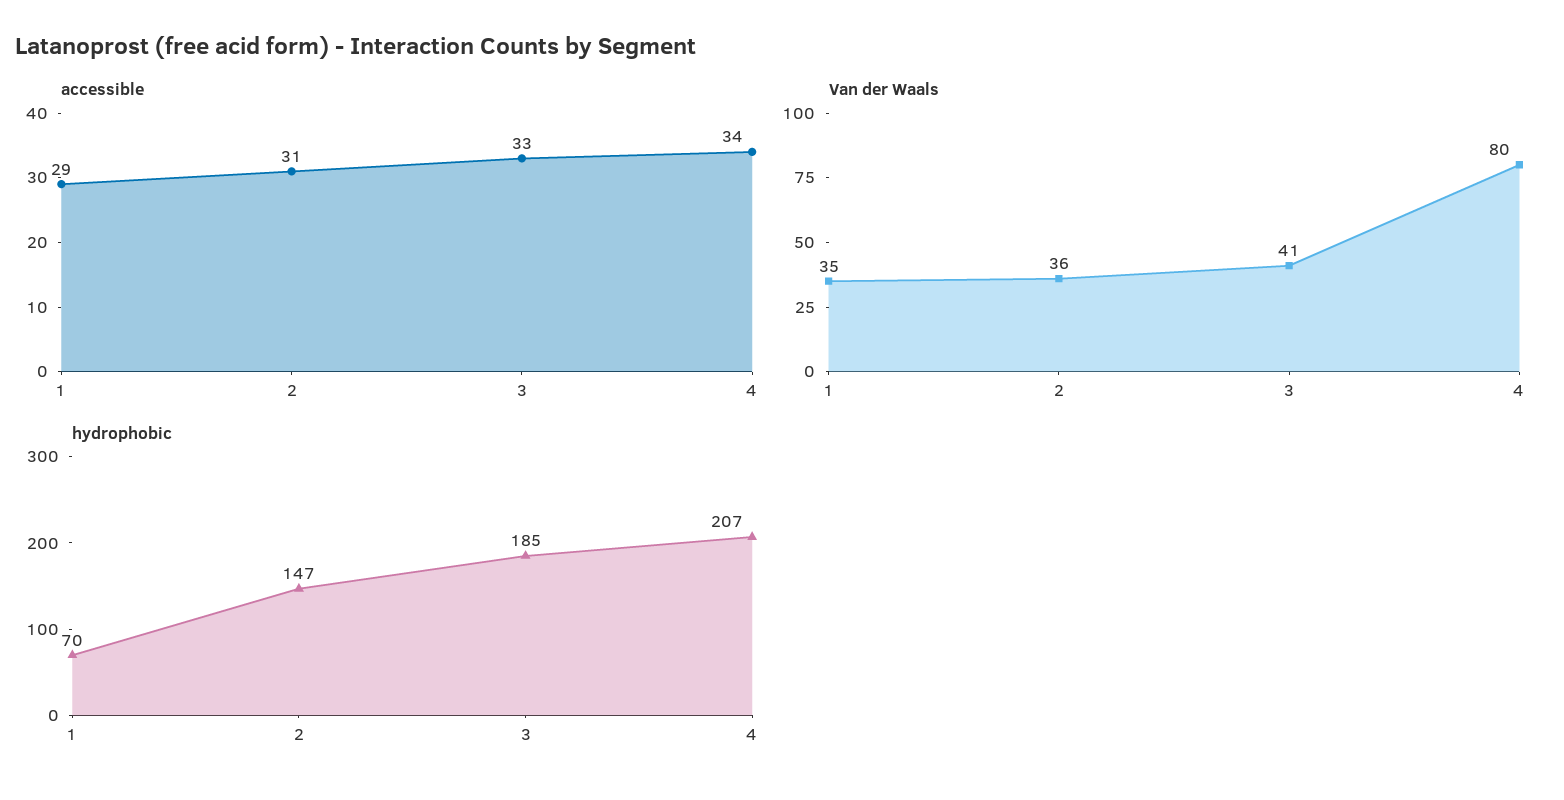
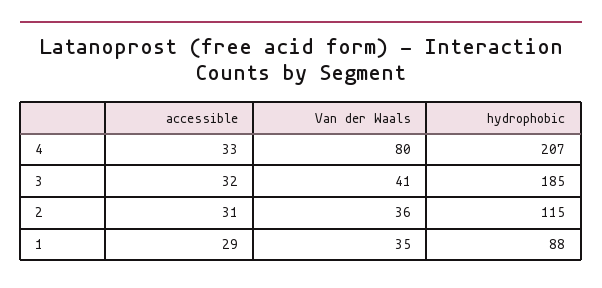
  {
    "accessible": {
      "1": 29,
      "2": 31,
-     "3": 33,
+     "3": 32,
-     "4": 34
+     "4": 33
    },
    "Van der Waals": {
      "1": 35,
      "2": 36,
      "3": 41,
      "4": 80
    },
    "hydrophobic": {
-     "1": 70,
+     "1": 88,
-     "2": 147,
+     "2": 115,
      "3": 185,
      "4": 207
    }
  }

